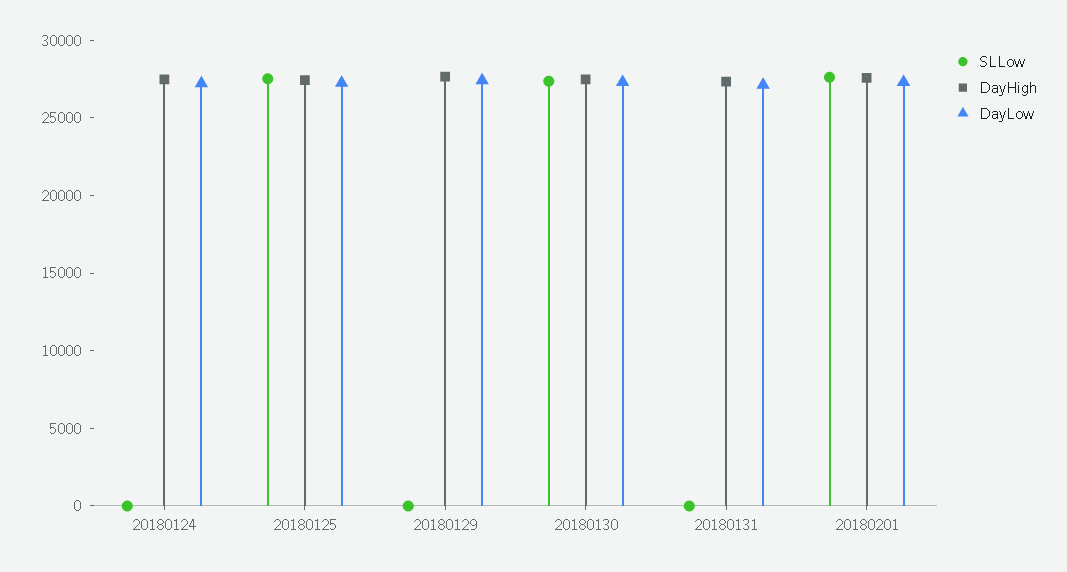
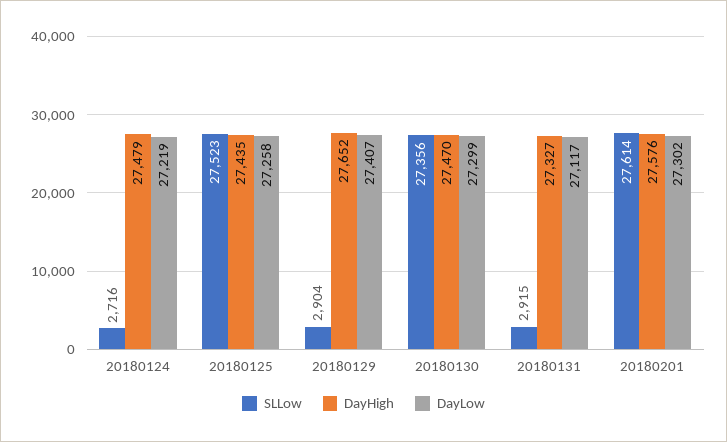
  {
    "SLLow": {
-     "20180124": 0,
+     "20180124": 2716,
      "20180125": 27523,
-     "20180129": 0,
+     "20180129": 2904,
      "20180130": 27356,
-     "20180131": 0,
+     "20180131": 2915,
      "20180201": 27614
    },
    "DayHigh": {
      "20180124": 27479,
      "20180125": 27435,
      "20180129": 27652,
      "20180130": 27470,
      "20180131": 27327,
      "20180201": 27576
    },
    "DayLow": {
      "20180124": 27219,
      "20180125": 27258,
      "20180129": 27407,
      "20180130": 27299,
      "20180131": 27117,
      "20180201": 27302
    }
  }

